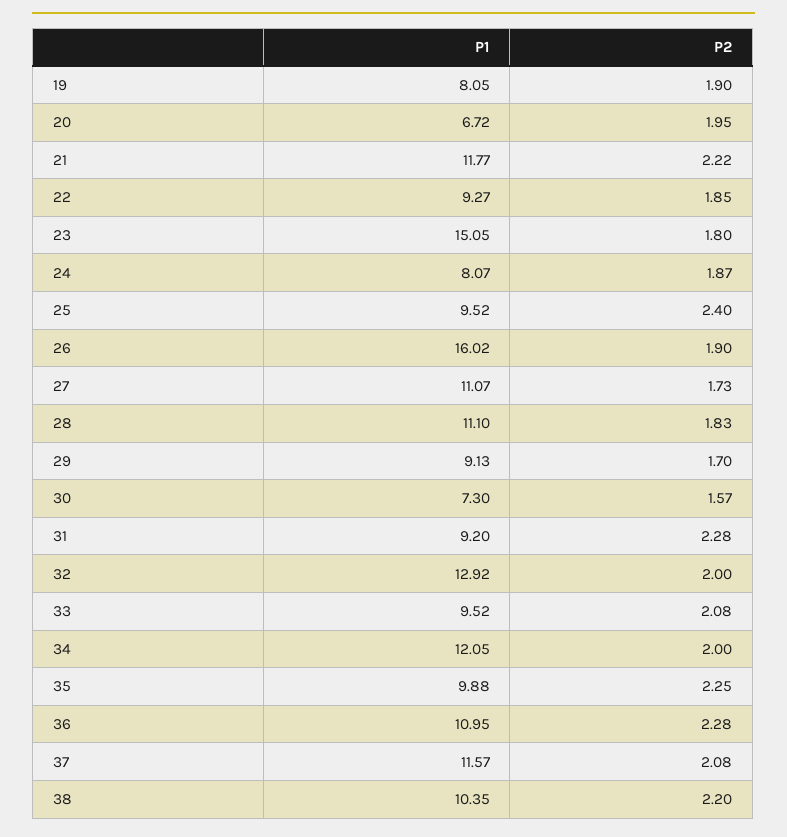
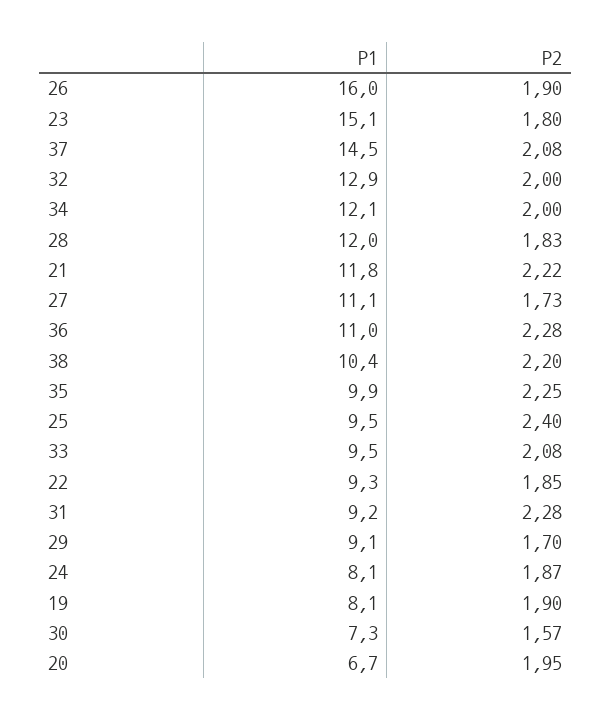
  {
    "P1": {
      "19": 8.05,
      "20": 6.72,
      "21": 11.77,
      "22": 9.27,
      "23": 15.05,
      "24": 8.07,
      "25": 9.52,
      "26": 16.02,
      "27": 11.07,
-     "28": 11.1,
+     "28": 12,
      "29": 9.13,
      "30": 7.3,
      "31": 9.2,
      "32": 12.92,
      "33": 9.52,
      "34": 12.05,
      "35": 9.88,
      "36": 10.95,
-     "37": 11.57,
+     "37": 14.5,
      "38": 10.35
    },
    "P2": {
      "19": 1.9,
      "20": 1.95,
      "21": 2.22,
      "22": 1.85,
      "23": 1.8,
      "24": 1.87,
      "25": 2.4,
      "26": 1.9,
      "27": 1.73,
      "28": 1.83,
      "29": 1.7,
      "30": 1.57,
      "31": 2.28,
      "32": 2,
      "33": 2.08,
      "34": 2,
      "35": 2.25,
      "36": 2.28,
      "37": 2.08,
      "38": 2.2
    }
  }

